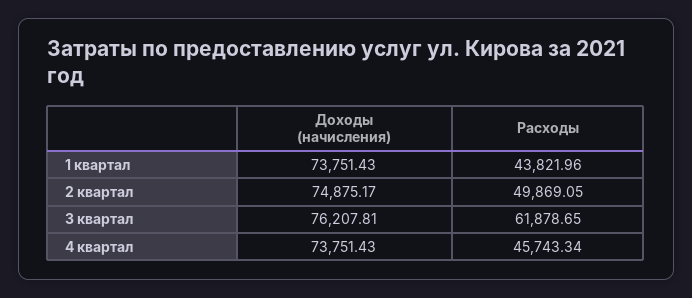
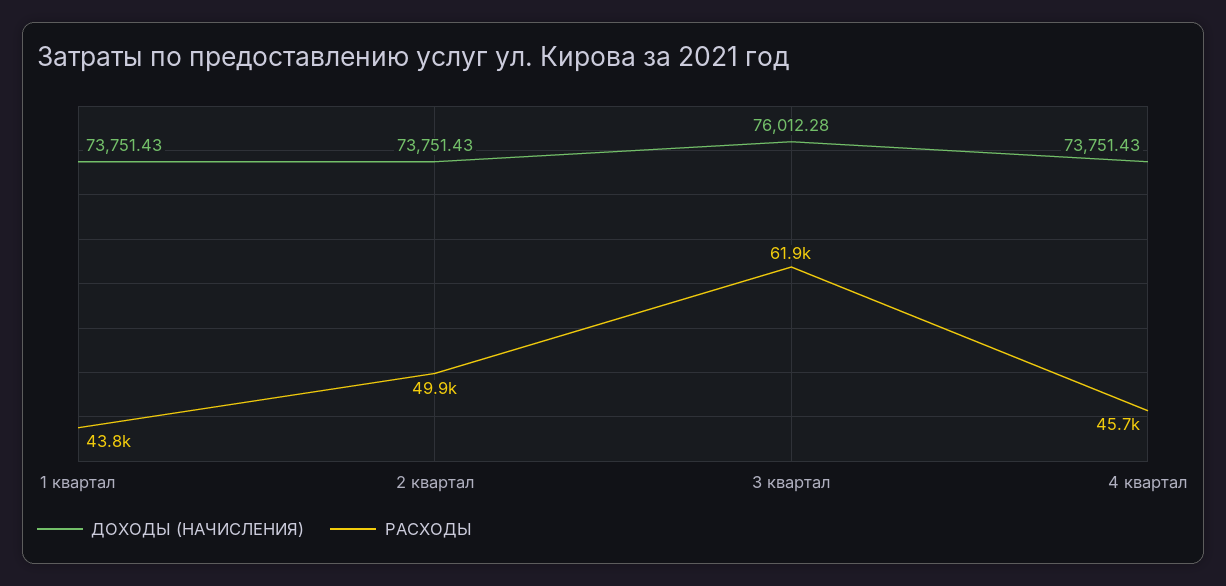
  {
    "Доходы (начисления)": {
      "1 квартал": 73751.43,
-     "2 квартал": 74875.17,
+     "2 квартал": 73751.43,
-     "3 квартал": 76207.81,
+     "3 квартал": 76012.28,
      "4 квартал": 73751.43
    },
    "Расходы": {
      "1 квартал": 43821.96,
      "2 квартал": 49869.05,
      "3 квартал": 61878.65,
      "4 квартал": 45743.34
    }
  }

